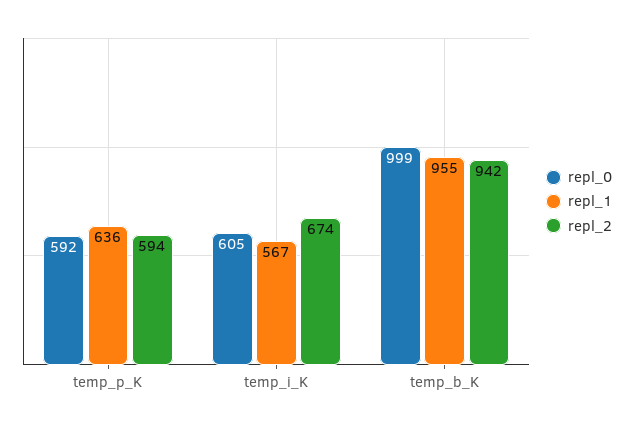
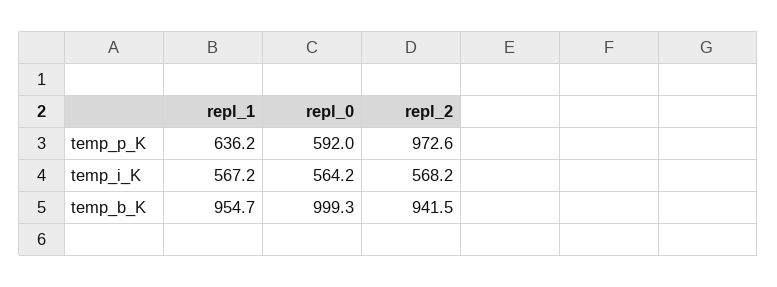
  {
    "repl_0": {
      "temp_p_K": 592,
-     "temp_i_K": 605,
+     "temp_i_K": 564.2,
      "temp_b_K": 999.3
    },
    "repl_1": {
      "temp_p_K": 636.2,
      "temp_i_K": 567.2,
      "temp_b_K": 954.7
    },
    "repl_2": {
-     "temp_p_K": 594,
+     "temp_p_K": 972.6,
-     "temp_i_K": 674,
+     "temp_i_K": 568.2,
      "temp_b_K": 941.5
    }
  }

